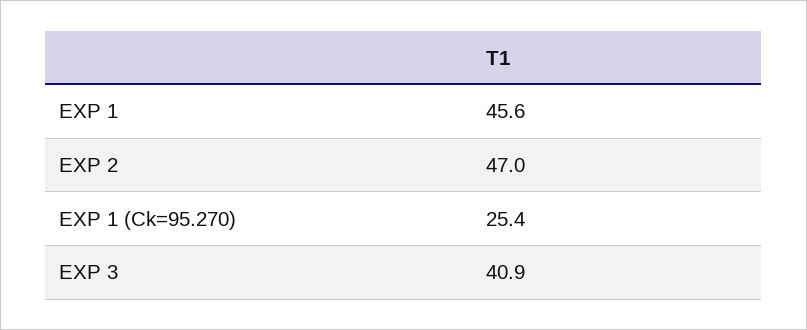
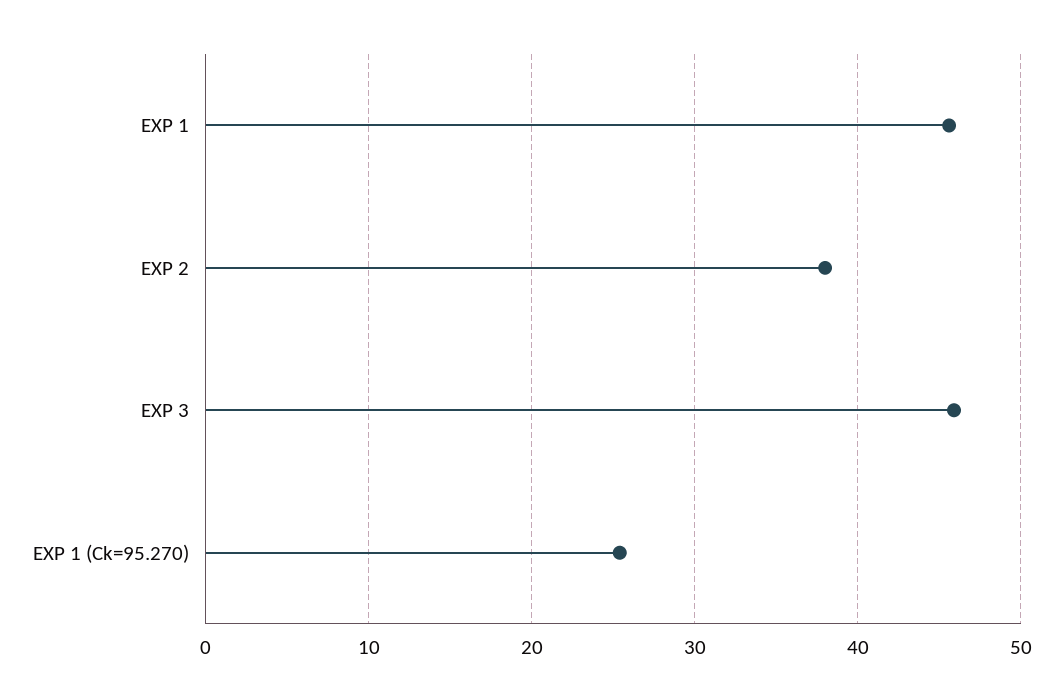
  {
    "EXP 1": 45.6,
-   "EXP 2": 47,
+   "EXP 2": 38,
    "EXP 1 (Ck=95.270)": 25.4,
-   "EXP 3": 40.9
+   "EXP 3": 46
  }

